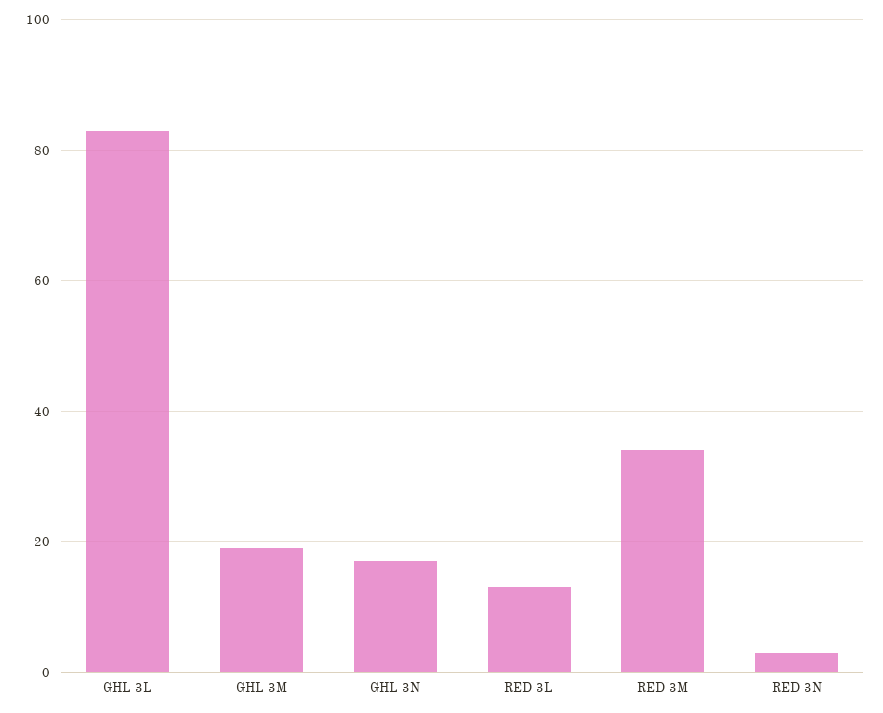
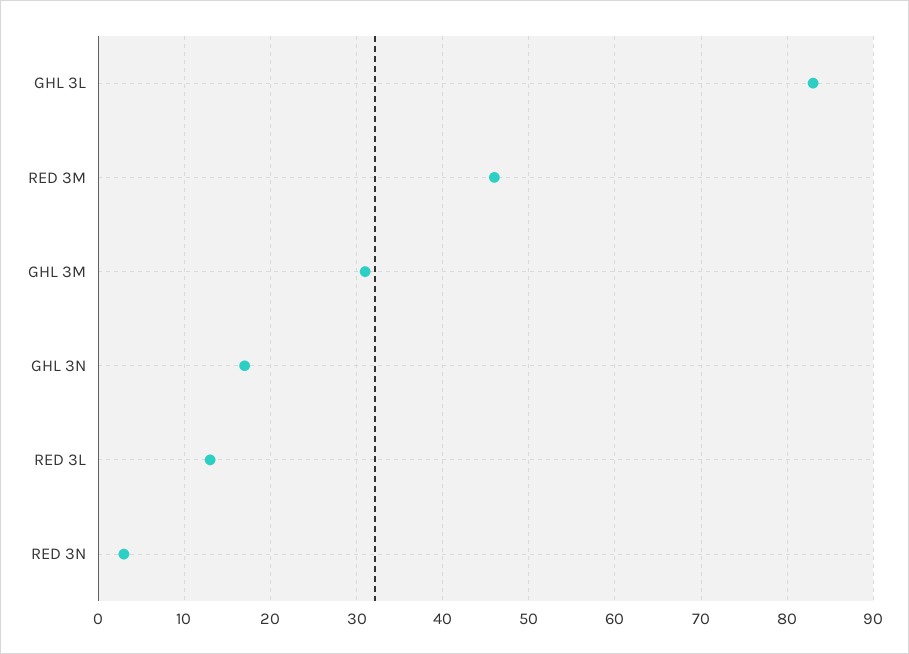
  {
    "GHL 3L": 83,
-   "GHL 3M": 20,
+   "GHL 3M": 31,
    "GHL 3N": 17,
    "RED 3L": 13,
-   "RED 3M": 35,
+   "RED 3M": 46,
    "RED 3N": 3
  }

